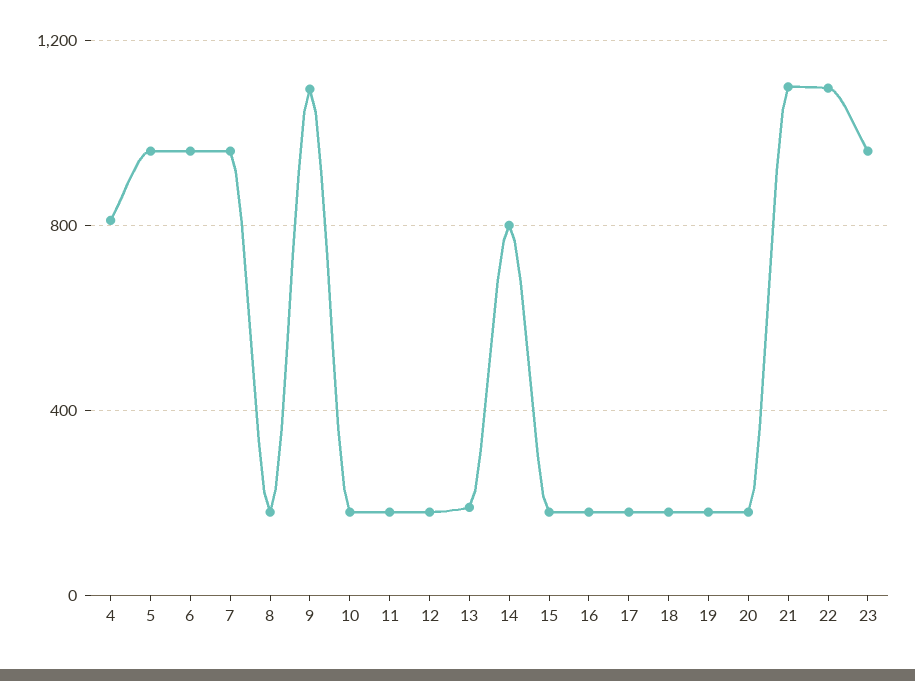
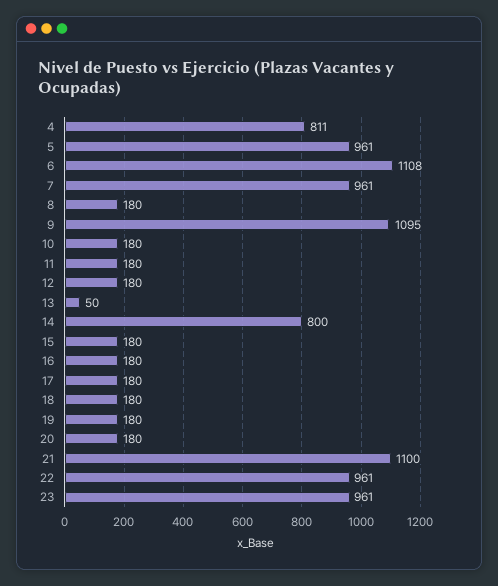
  {
    "4": 811,
    "5": 961,
-   "6": 950,
+   "6": 1108,
    "7": 961,
    "8": 180,
    "9": 1095,
    "10": 180,
    "11": 180,
    "12": 180,
-   "13": 200,
+   "13": 50,
    "14": 800,
    "15": 180,
    "16": 180,
    "17": 180,
    "18": 180,
    "19": 180,
    "20": 180,
    "21": 1100,
-   "22": 1100,
+   "22": 961,
    "23": 961
  }

